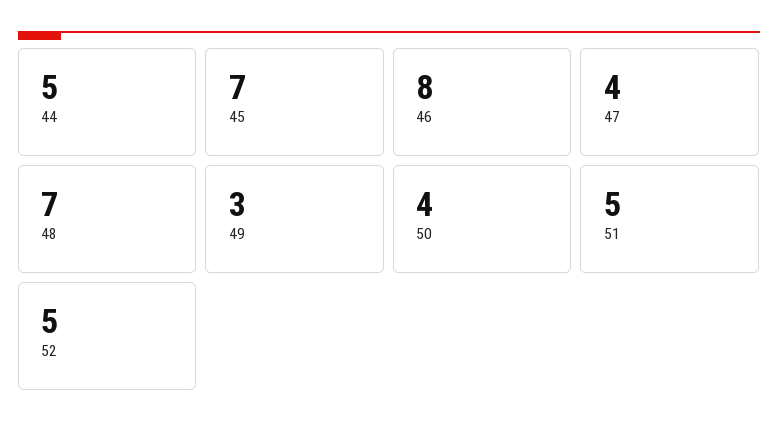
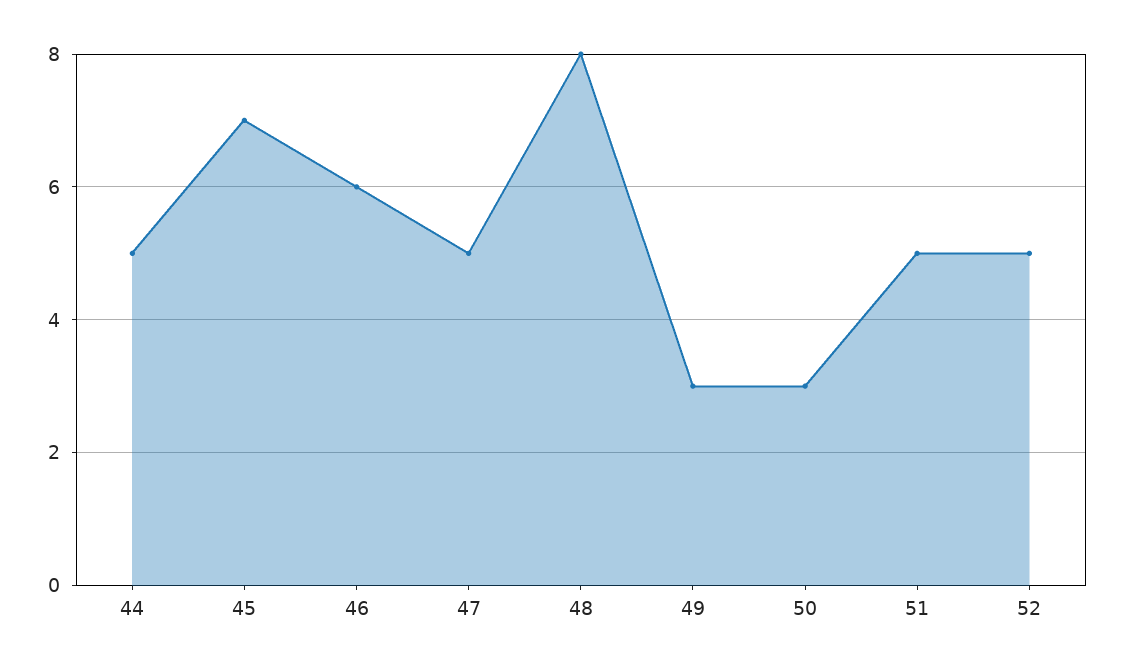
  {
    "44": 5,
    "45": 7,
-   "46": 8,
+   "46": 6,
-   "47": 4,
+   "47": 5,
-   "48": 7,
+   "48": 8,
    "49": 3,
-   "50": 4,
+   "50": 3,
    "51": 5,
    "52": 5
  }

